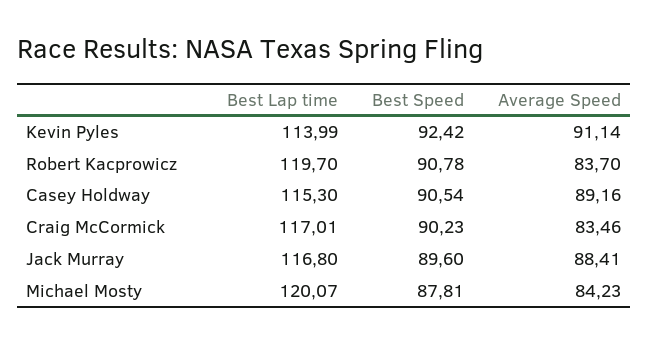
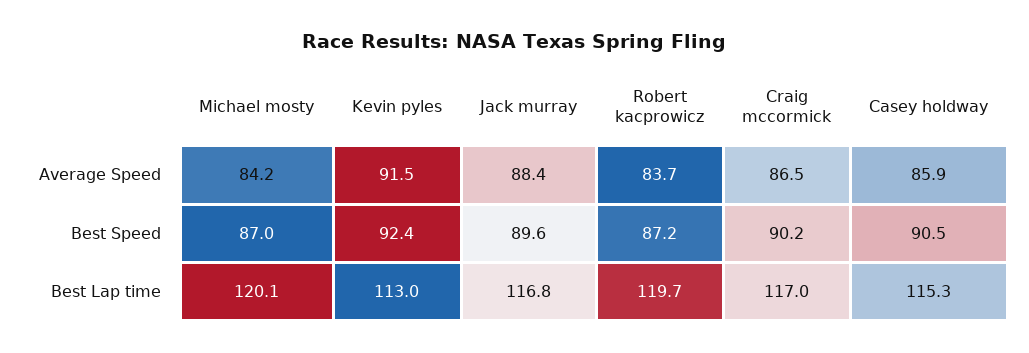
  {
    "Best Lap time": {
-     "Kevin Pyles": 113.99,
+     "Kevin Pyles": 113,
      "Robert Kacprowicz": 119.7,
      "Casey Holdway": 115.3,
      "Craig McCormick": 117.01,
      "Jack Murray": 116.8,
      "Michael Mosty": 120.07
    },
    "Best Speed": {
      "Kevin Pyles": 92.42,
-     "Robert Kacprowicz": 90.78,
+     "Robert Kacprowicz": 87.2,
      "Casey Holdway": 90.54,
      "Craig McCormick": 90.23,
      "Jack Murray": 89.6,
-     "Michael Mosty": 87.81
+     "Michael Mosty": 87
    },
    "Average Speed": {
-     "Kevin Pyles": 91.14,
+     "Kevin Pyles": 91.5,
      "Robert Kacprowicz": 83.7,
-     "Casey Holdway": 89.16,
+     "Casey Holdway": 85.9,
-     "Craig McCormick": 83.46,
+     "Craig McCormick": 86.5,
      "Jack Murray": 88.41,
      "Michael Mosty": 84.23
    }
  }

